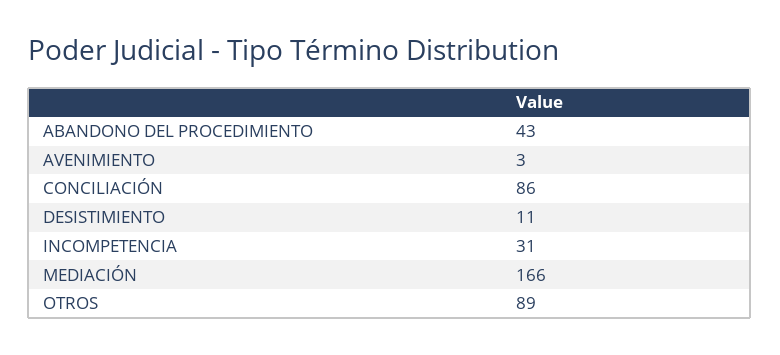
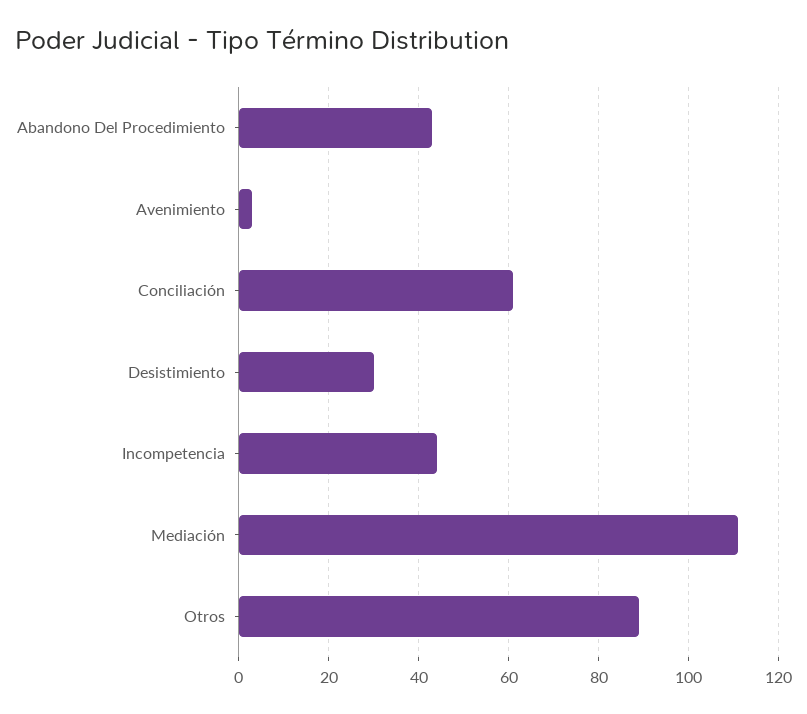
  {
    "ABANDONO DEL PROCEDIMIENTO": 43,
    "AVENIMIENTO": 3,
-   "CONCILIACIÓN": 86,
+   "CONCILIACIÓN": 60,
-   "DESISTIMIENTO": 11,
+   "DESISTIMIENTO": 30,
-   "INCOMPETENCIA": 31,
+   "INCOMPETENCIA": 45,
-   "MEDIACIÓN": 166,
+   "MEDIACIÓN": 110,
    "OTROS": 89
  }

